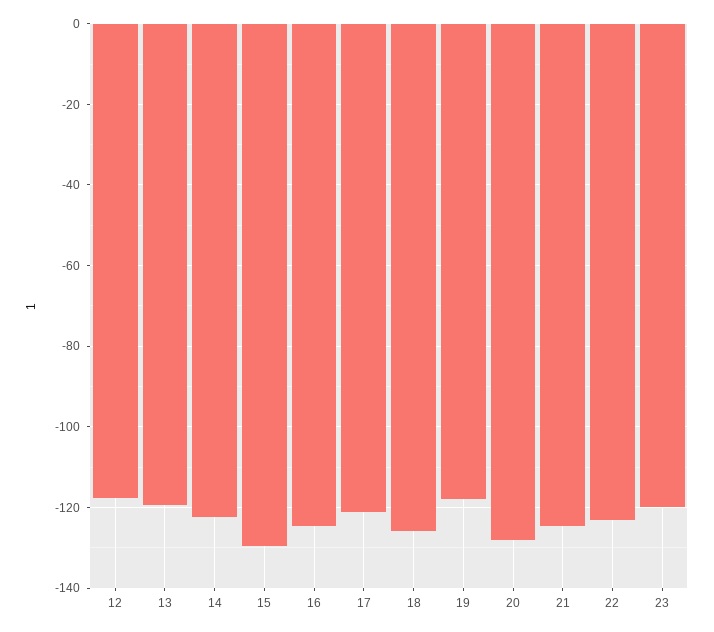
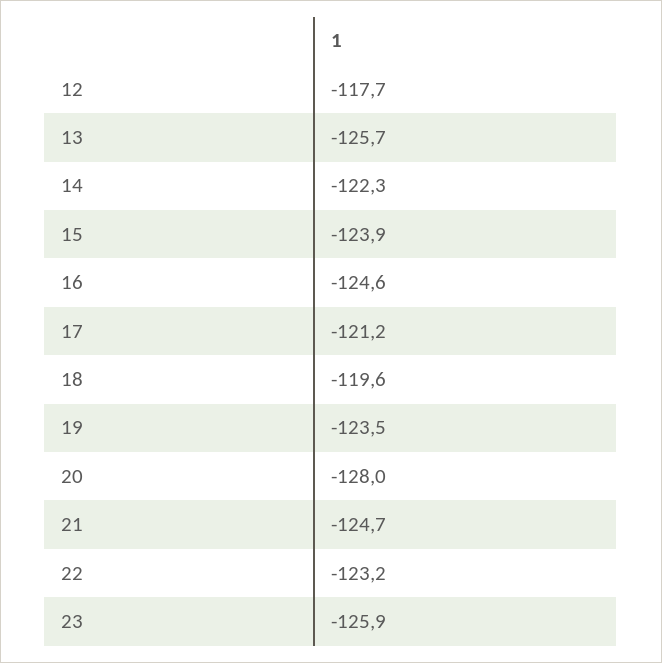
  {
    "12": -117.7,
-   "13": -120,
+   "13": -125.7,
    "14": -122.3,
-   "15": -130,
+   "15": -123.9,
    "16": -124.6,
    "17": -121.2,
-   "18": -126,
+   "18": -119.6,
-   "19": -118,
+   "19": -123.5,
    "20": -128,
    "21": -124.7,
    "22": -123.2,
-   "23": -120
+   "23": -125.9
  }

